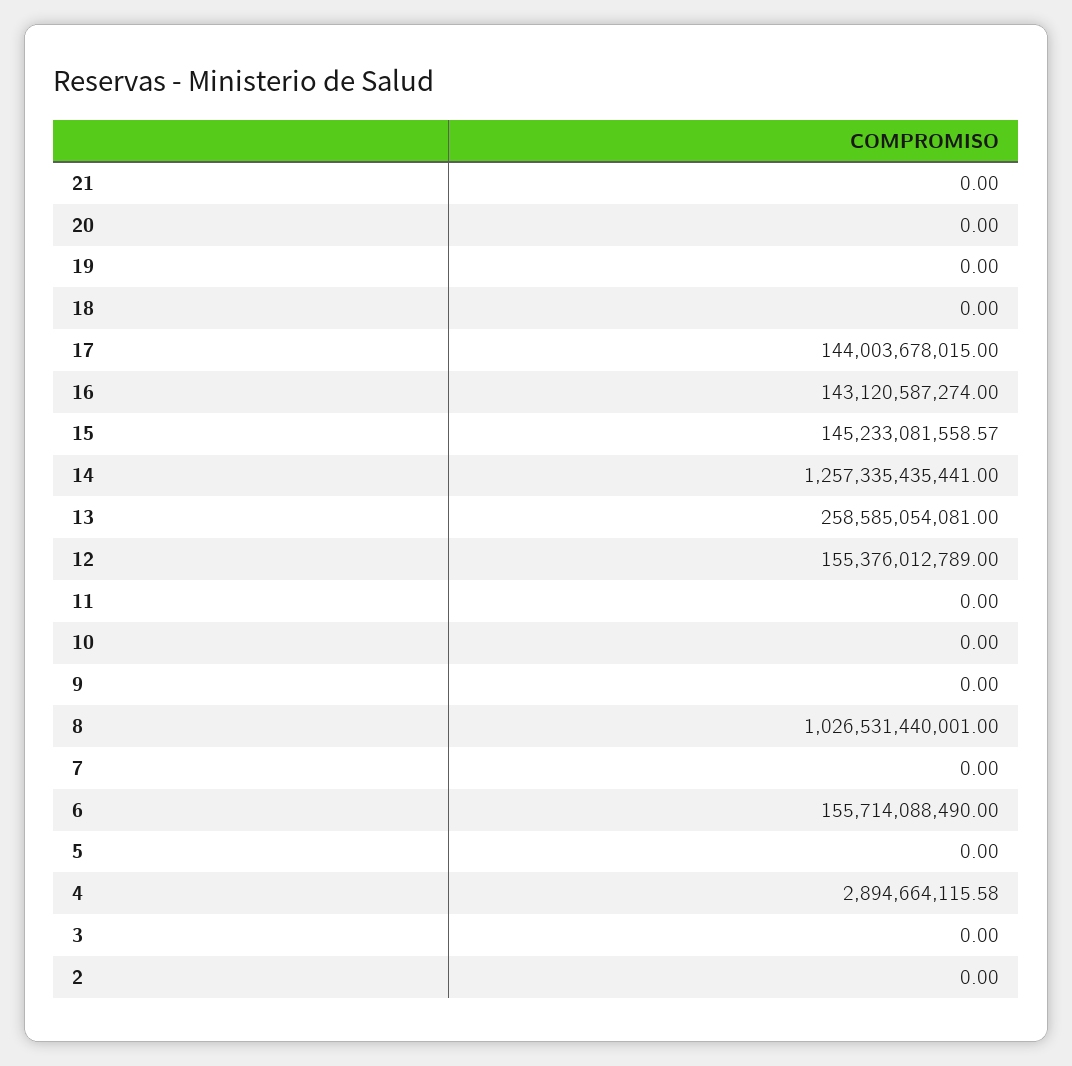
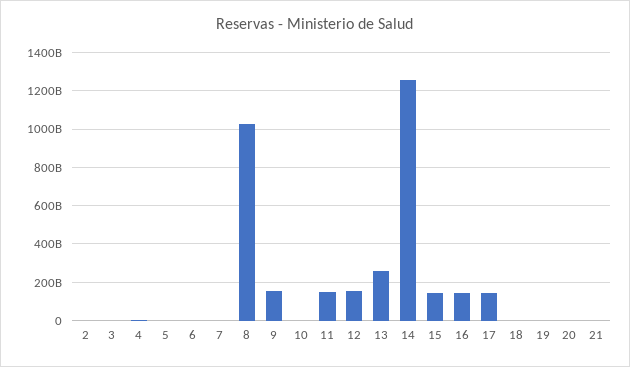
  {
    "21": 0,
    "20": 0,
    "19": 0,
    "18": 0,
    "17": 144003678015,
    "16": 143120587274,
    "15": 145233081558.57,
    "14": 1257335435441,
    "13": 258585054081,
    "12": 155376012789,
-   "11": 0,
+   "11": 150000000000,
    "10": 0,
-   "9": 0,
+   "9": 150000000000,
    "8": 1026531440001,
    "7": 0,
-   "6": 155714088490,
+   "6": 0,
    "5": 0,
    "4": 2894664115.58,
    "3": 0,
    "2": 0
  }

